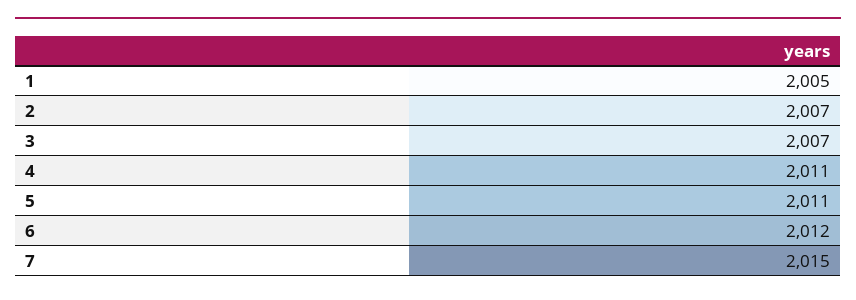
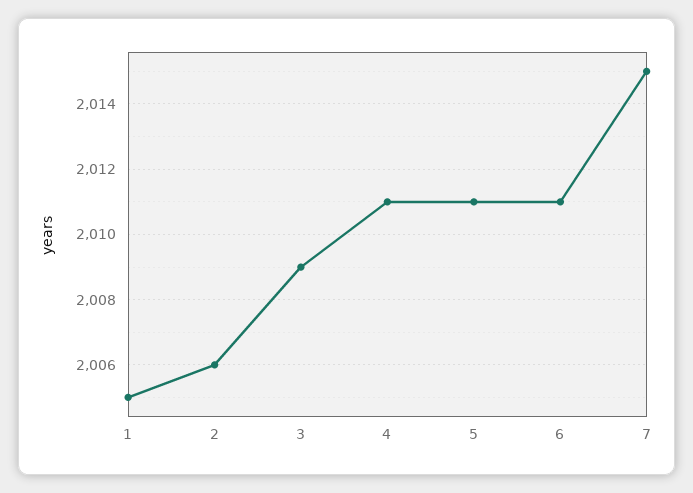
  {
    "1": 2005,
-   "2": 2007,
+   "2": 2006,
-   "3": 2007,
+   "3": 2009,
    "4": 2011,
    "5": 2011,
-   "6": 2012,
+   "6": 2011,
    "7": 2015
  }

